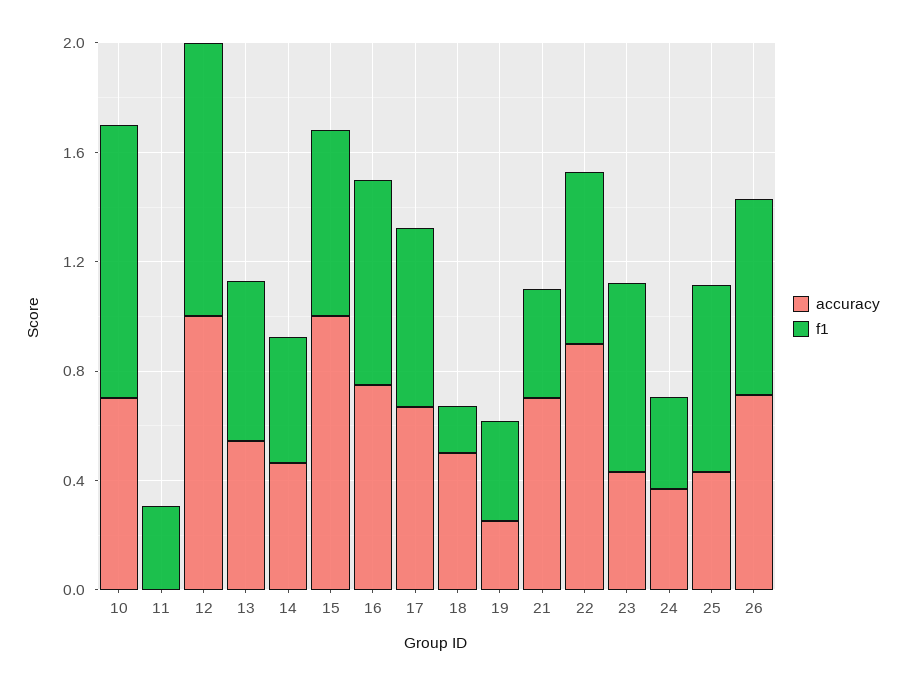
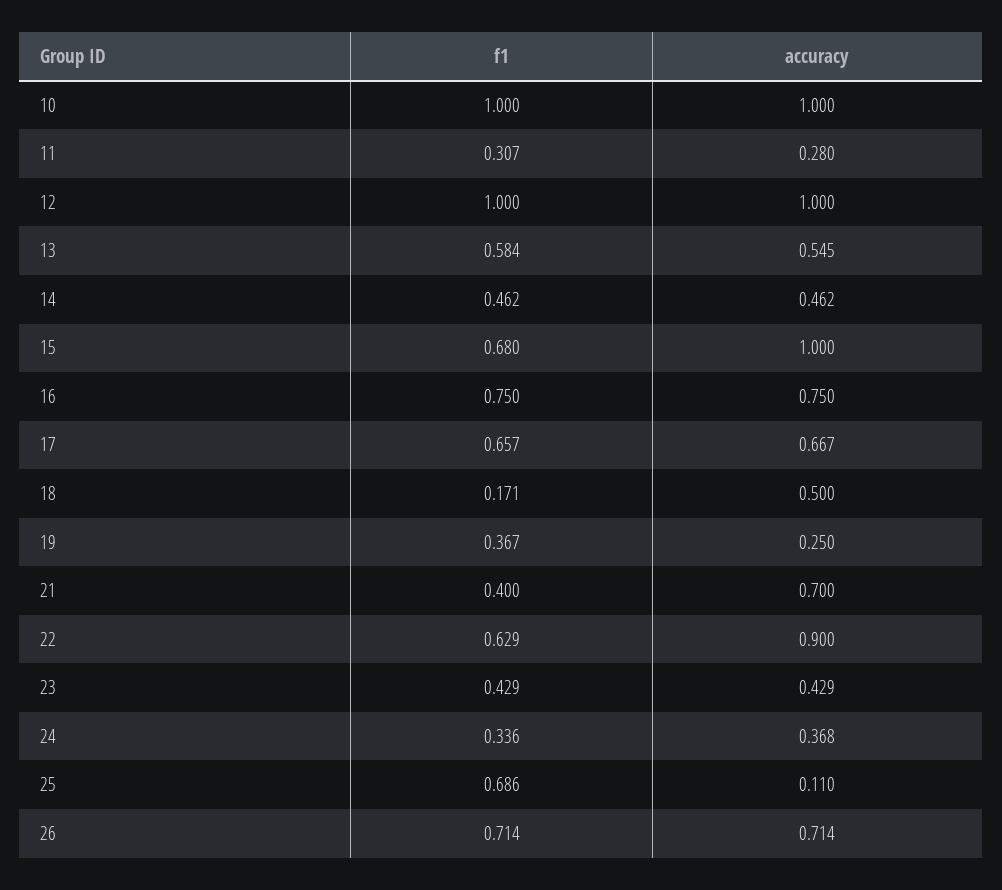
  {
    "accuracy": {
-     "10": 0.7,
+     "10": 1,
-     "11": 0,
+     "11": 0.28,
      "12": 1,
      "13": 0.545,
      "14": 0.462,
      "15": 1,
      "16": 0.75,
      "17": 0.667,
      "18": 0.5,
      "19": 0.25,
      "21": 0.7,
      "22": 0.9,
      "23": 0.429,
      "24": 0.368,
-     "25": 0.4,
+     "25": 0.11,
      "26": 0.714
    },
    "f1": {
      "10": 1,
      "11": 0.307,
      "12": 1,
      "13": 0.584,
      "14": 0.462,
      "15": 0.68,
      "16": 0.75,
      "17": 0.657,
      "18": 0.171,
      "19": 0.367,
      "21": 0.4,
      "22": 0.629,
-     "23": 0.7,
+     "23": 0.429,
      "24": 0.336,
      "25": 0.686,
      "26": 0.714
    }
  }

